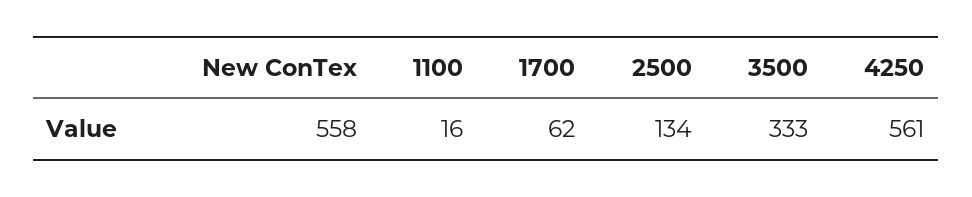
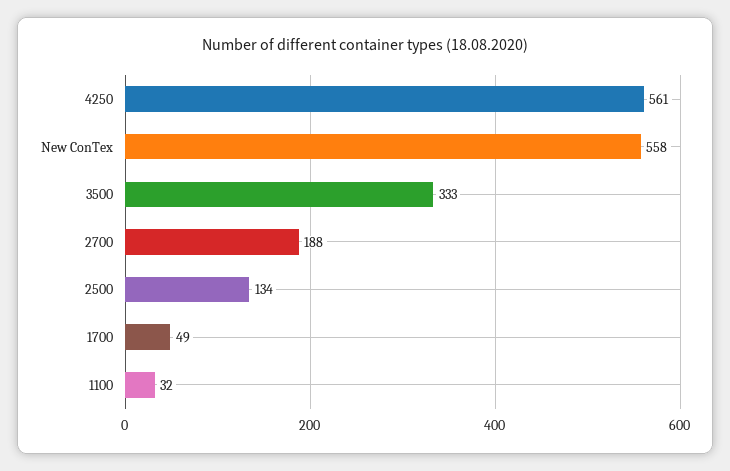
  {
    "New ConTex": 558,
-   "1100": 16,
+   "1100": 32,
-   "1700": 62,
+   "1700": 49,
    "2500": 134,
    "3500": 333,
-   "4250": 561
+   "4250": 561,
+   "2700": 188
  }

